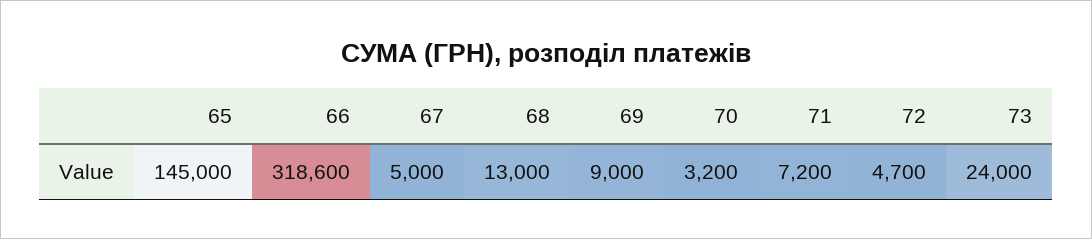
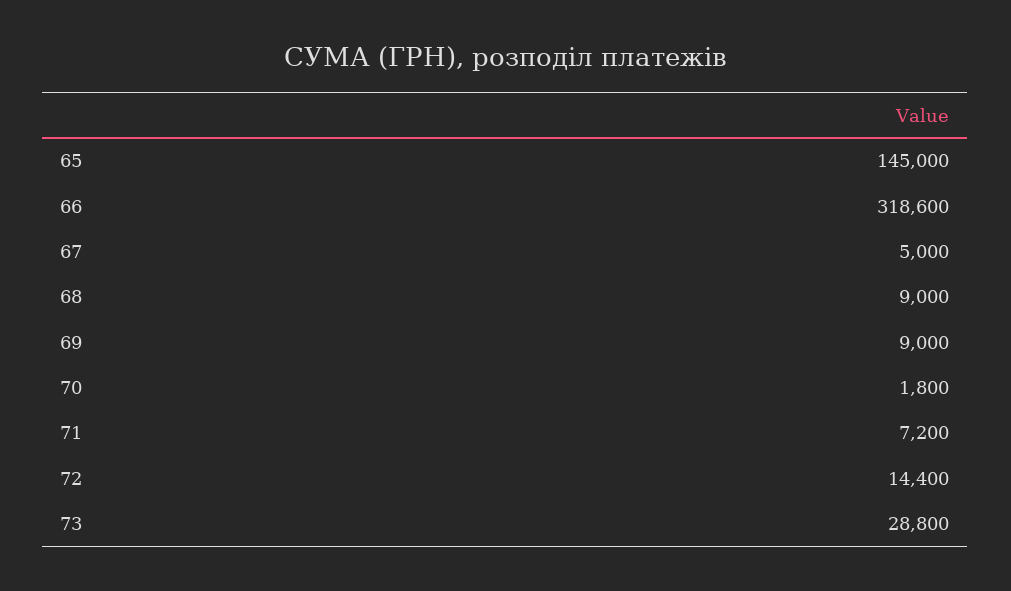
  {
    "65": 145000,
    "66": 318600,
    "67": 5000,
-   "68": 13000,
+   "68": 9000,
    "69": 9000,
-   "70": 3200,
+   "70": 1800,
    "71": 7200,
-   "72": 4700,
+   "72": 14400,
-   "73": 24000
+   "73": 28800
  }

